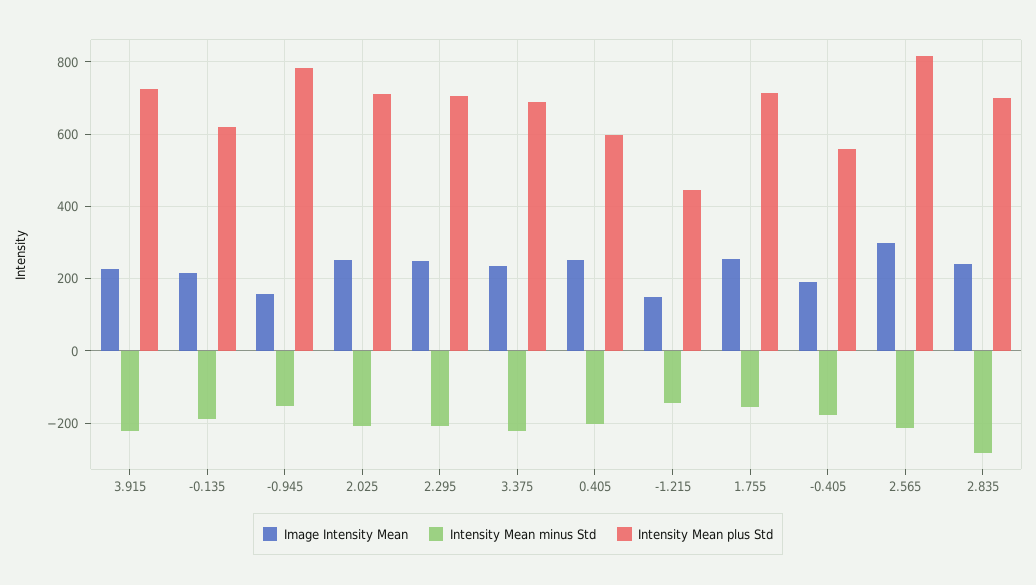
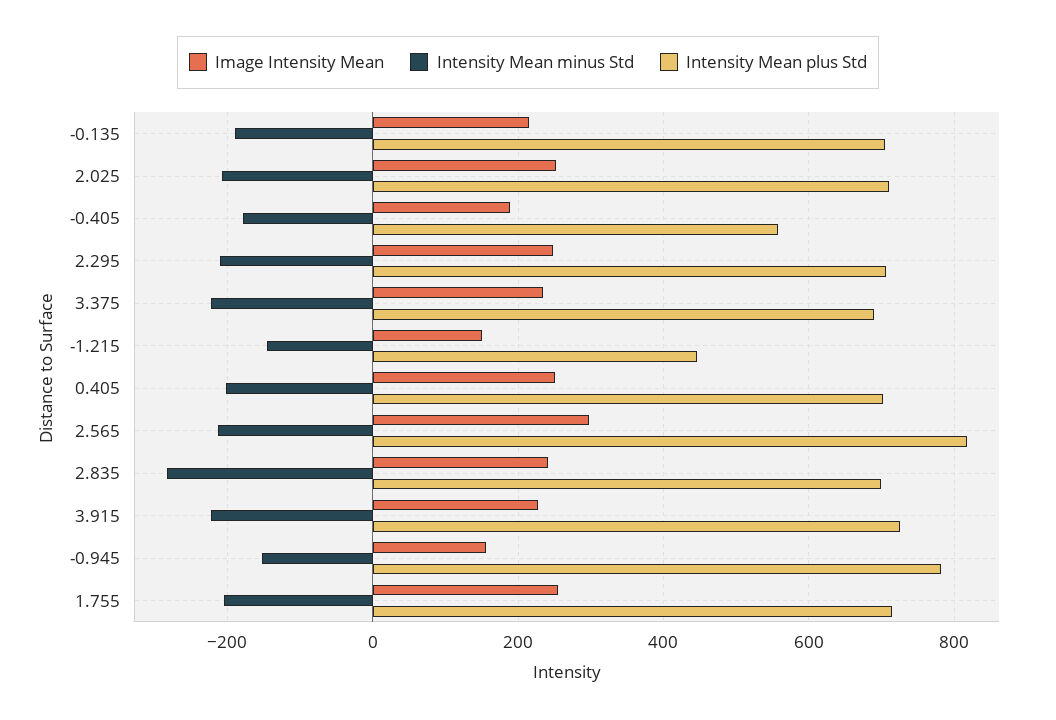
  {
    "Image Intensity Mean": {
      "3.915": 220,
      "-0.135": 220,
      "-0.945": 160,
      "2.025": 260,
      "2.295": 240,
      "3.375": 240,
      "0.405": 260,
      "-1.215": 160,
      "1.755": 260,
      "-0.405": 180,
      "2.565": 300,
      "2.835": 240
    },
    "Intensity Mean minus Std": {
      "3.915": -220,
      "-0.135": -180,
      "-0.945": -160,
      "2.025": -200,
      "2.295": -200,
      "3.375": -220,
      "0.405": -200,
      "-1.215": -140,
-     "1.755": -160,
+     "1.755": -200,
      "-0.405": -180,
      "2.565": -220,
      "2.835": -280
    },
    "Intensity Mean plus Std": {
      "3.915": 720,
-     "-0.135": 620,
+     "-0.135": 700,
      "-0.945": 780,
      "2.025": 720,
      "2.295": 700,
      "3.375": 680,
-     "0.405": 600,
+     "0.405": 700,
      "-1.215": 440,
      "1.755": 720,
      "-0.405": 560,
      "2.565": 820,
      "2.835": 700
    }
  }

